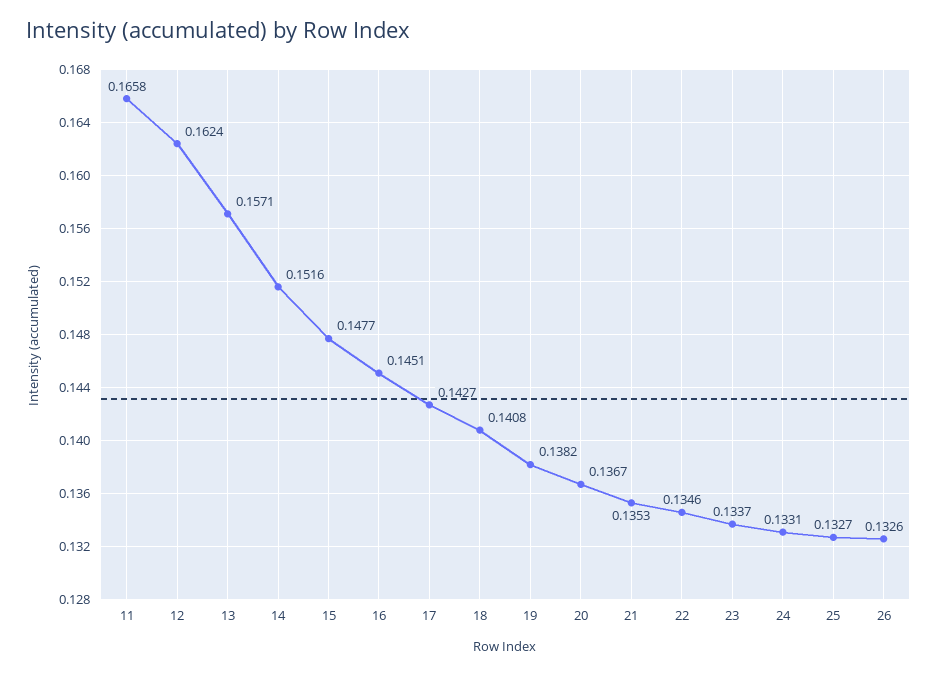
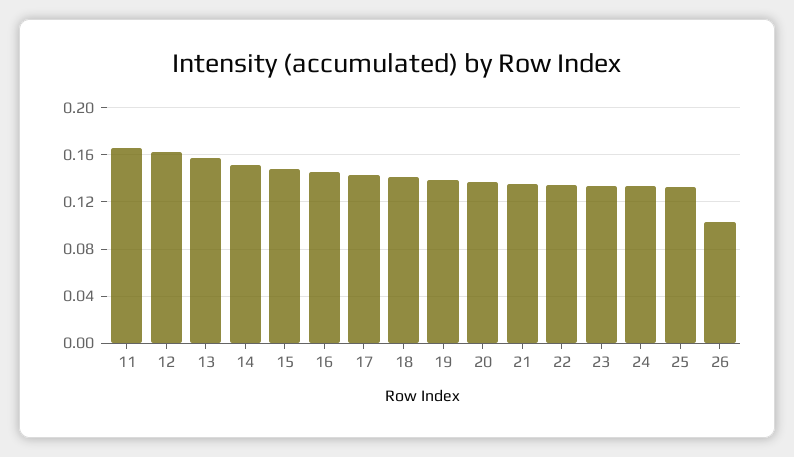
  {
    "11": 0.1658,
    "12": 0.1624,
    "13": 0.1571,
    "14": 0.1516,
    "15": 0.1477,
    "16": 0.1451,
    "17": 0.1427,
    "18": 0.1408,
    "19": 0.1382,
    "20": 0.1367,
    "21": 0.1353,
    "22": 0.1346,
    "23": 0.1337,
    "24": 0.1331,
    "25": 0.1327,
-   "26": 0.1326
+   "26": 0.1
  }

